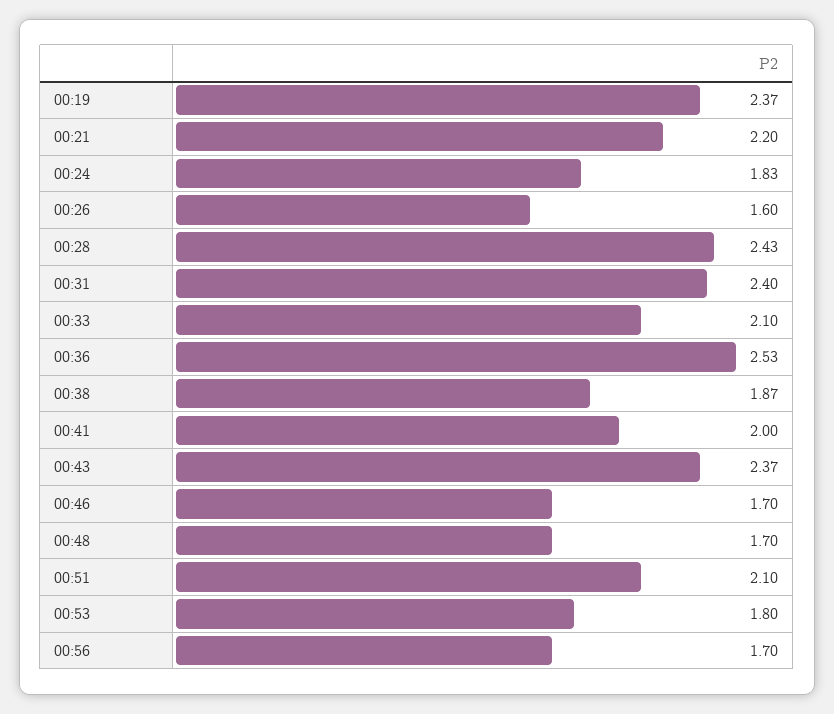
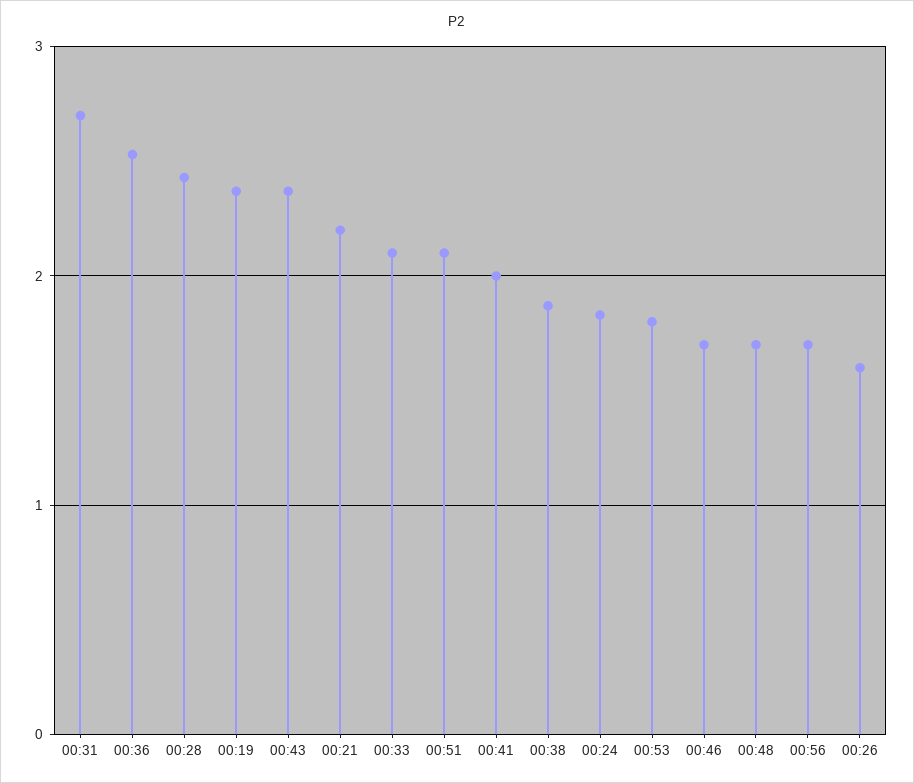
  {
    "00:19": 2.37,
    "00:21": 2.2,
    "00:24": 1.83,
    "00:26": 1.6,
    "00:28": 2.43,
-   "00:31": 2.4,
+   "00:31": 2.7,
    "00:33": 2.1,
    "00:36": 2.53,
    "00:38": 1.87,
    "00:41": 2,
    "00:43": 2.37,
    "00:46": 1.7,
    "00:48": 1.7,
    "00:51": 2.1,
    "00:53": 1.8,
    "00:56": 1.7
  }

